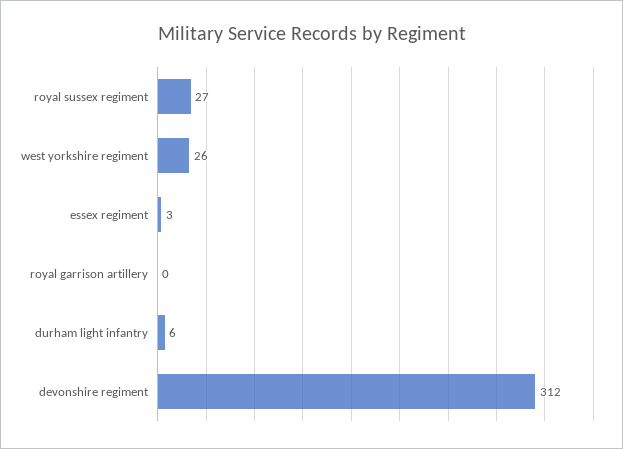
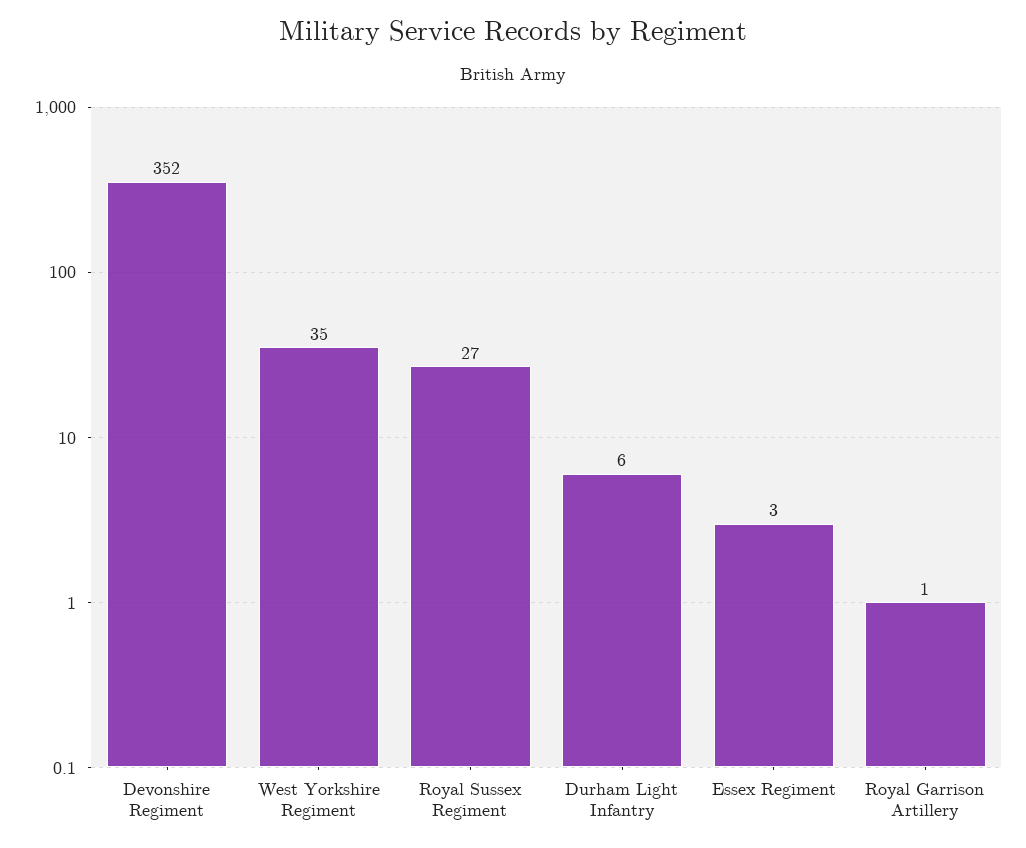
  {
    "royal sussex regiment": 27,
-   "west yorkshire regiment": 26,
+   "west yorkshire regiment": 35,
    "essex regiment": 3,
-   "royal garrison artillery": 0,
+   "royal garrison artillery": 1,
    "durham light infantry": 6,
-   "devonshire regiment": 312
+   "devonshire regiment": 352
  }

